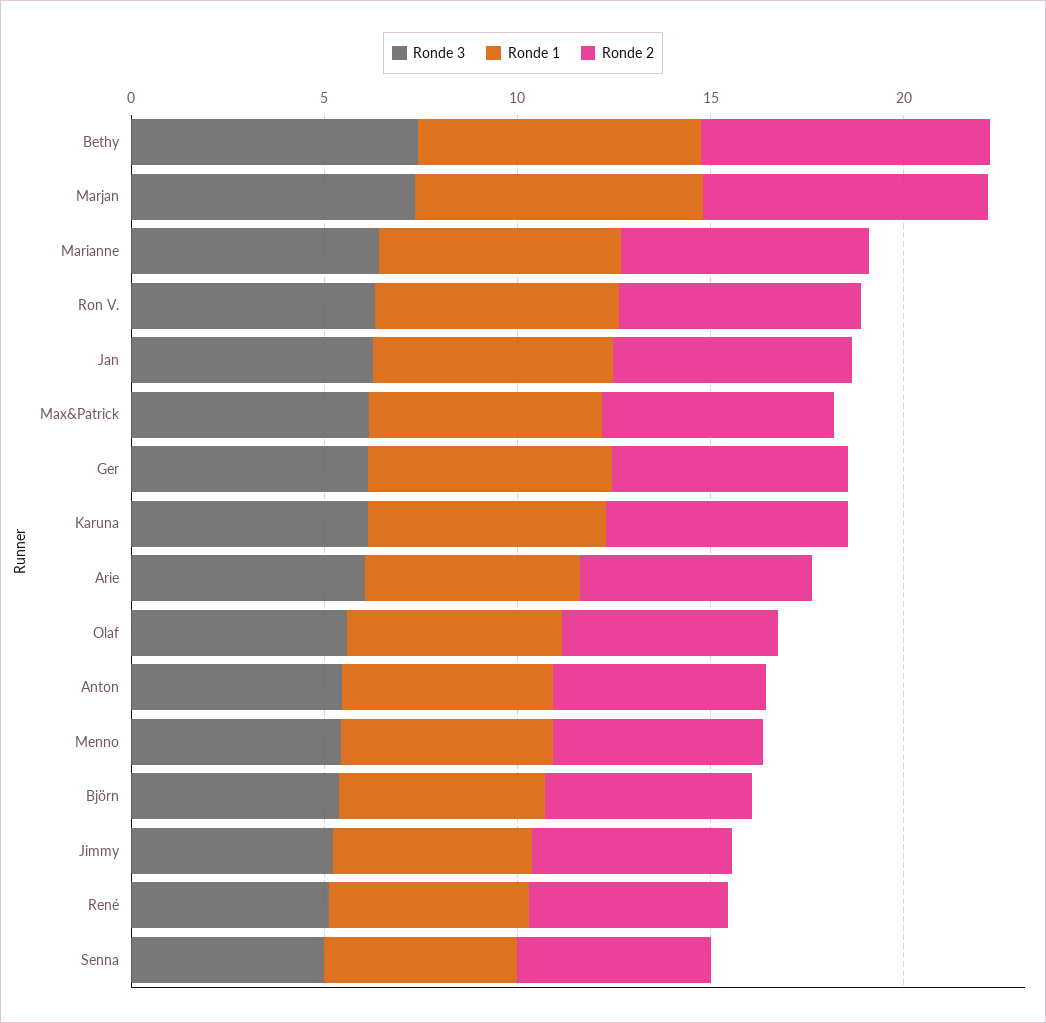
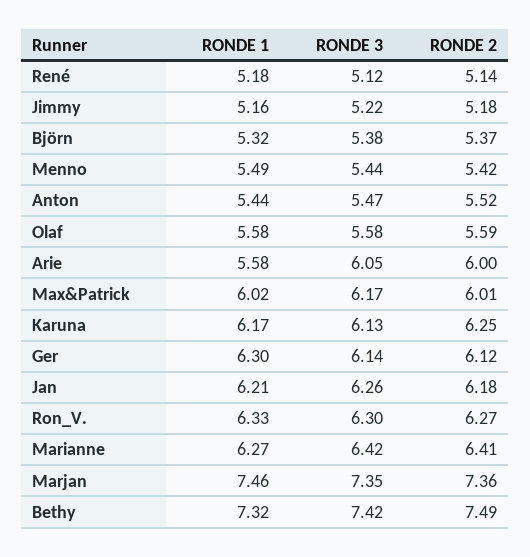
  {
    "Ronde 3": {
      "Bethy": 7.42,
      "Marjan": 7.35,
      "Marianne": 6.42,
      "Ron V.": 6.3,
      "Jan": 6.26,
      "Max&Patrick": 6.17,
      "Ger": 6.14,
      "Karuna": 6.13,
      "Arie": 6.05,
      "Olaf": 5.58,
      "Anton": 5.47,
      "Menno": 5.44,
      "Björn": 5.38,
      "Jimmy": 5.22,
-     "René": 5.12,
+     "René": 5.12
-     "Senna": 5
    },
    "Ronde 1": {
      "Bethy": 7.32,
      "Marjan": 7.46,
      "Marianne": 6.27,
      "Ron V.": 6.33,
      "Jan": 6.21,
      "Max&Patrick": 6.02,
      "Ger": 6.3,
      "Karuna": 6.17,
      "Arie": 5.58,
      "Olaf": 5.58,
      "Anton": 5.44,
      "Menno": 5.49,
      "Björn": 5.32,
      "Jimmy": 5.16,
-     "René": 5.18,
+     "René": 5.18
-     "Senna": 5
    },
    "Ronde 2": {
      "Bethy": 7.49,
      "Marjan": 7.36,
      "Marianne": 6.41,
      "Ron V.": 6.27,
      "Jan": 6.18,
      "Max&Patrick": 6.01,
      "Ger": 6.12,
      "Karuna": 6.25,
      "Arie": 6,
      "Olaf": 5.59,
      "Anton": 5.52,
      "Menno": 5.42,
      "Björn": 5.37,
      "Jimmy": 5.18,
-     "René": 5.14,
+     "René": 5.14
-     "Senna": 5
    }
  }

